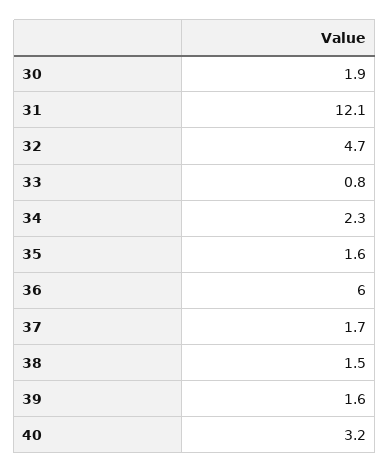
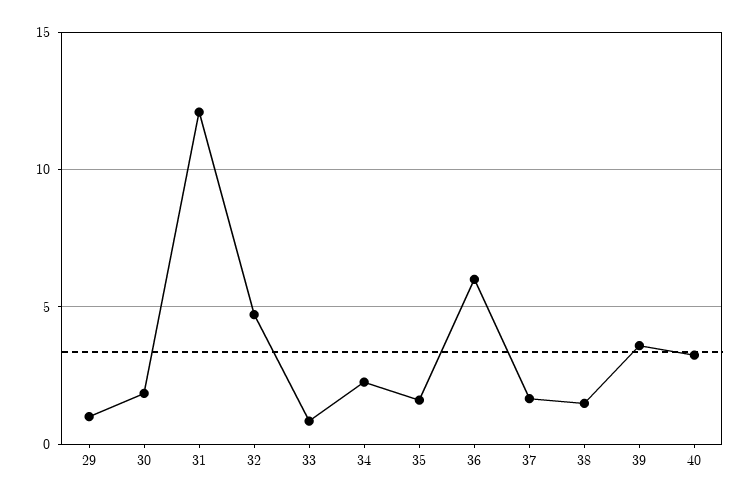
  {
    "30": 1.9,
    "31": 12.1,
    "32": 4.7,
    "33": 0.8,
    "34": 2.3,
    "35": 1.6,
    "36": 6,
    "37": 1.7,
    "38": 1.5,
-   "39": 1.6,
+   "39": 3.5,
-   "40": 3.2
+   "40": 3.2,
+   "29": 1
  }

